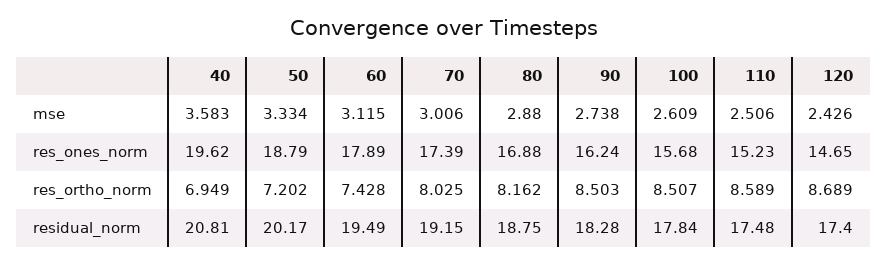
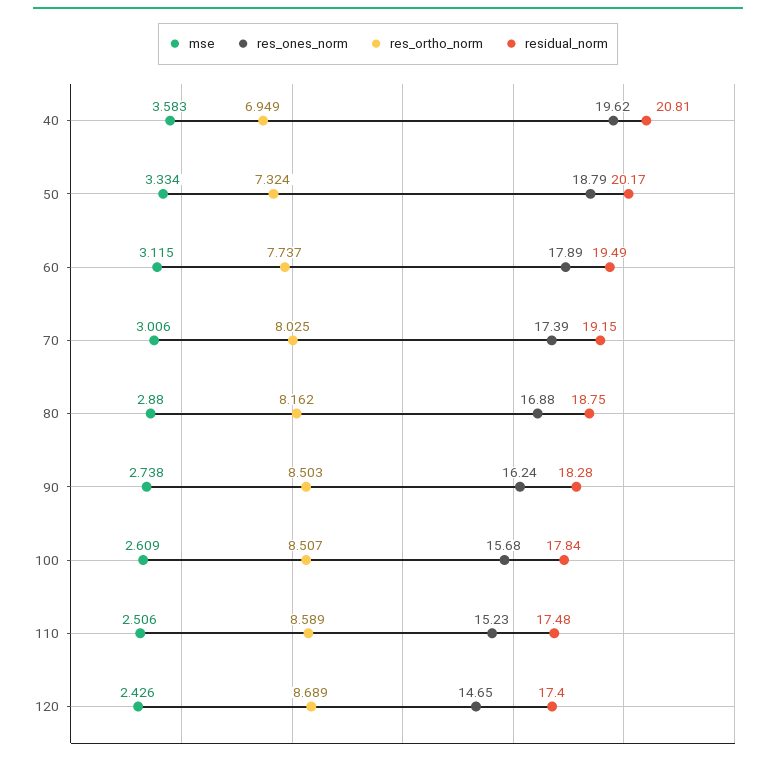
  {
    "mse": {
      "40": 3.583,
      "50": 3.334,
      "60": 3.115,
      "70": 3.006,
      "80": 2.88,
      "90": 2.738,
      "100": 2.609,
      "110": 2.506,
      "120": 2.426
    },
    "res_ones_norm": {
      "40": 19.62,
      "50": 18.79,
      "60": 17.89,
      "70": 17.39,
      "80": 16.88,
      "90": 16.24,
      "100": 15.68,
      "110": 15.23,
      "120": 14.65
    },
    "res_ortho_norm": {
      "40": 6.949,
-     "50": 7.202,
+     "50": 7.324,
-     "60": 7.428,
+     "60": 7.737,
      "70": 8.025,
      "80": 8.162,
      "90": 8.503,
      "100": 8.507,
      "110": 8.589,
      "120": 8.689
    },
    "residual_norm": {
      "40": 20.81,
      "50": 20.17,
      "60": 19.49,
      "70": 19.15,
      "80": 18.75,
      "90": 18.28,
      "100": 17.84,
      "110": 17.48,
      "120": 17.4
    }
  }

